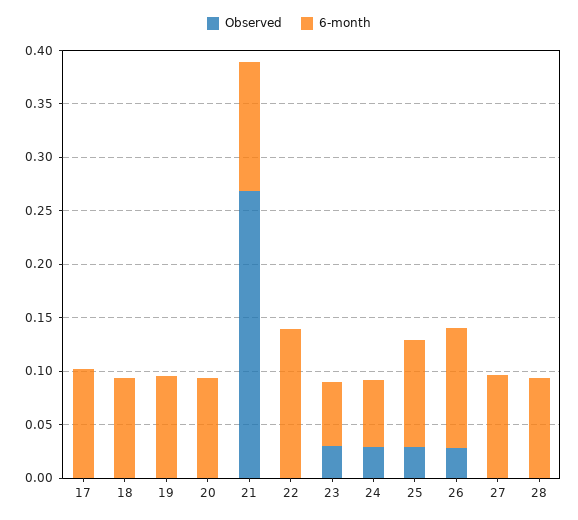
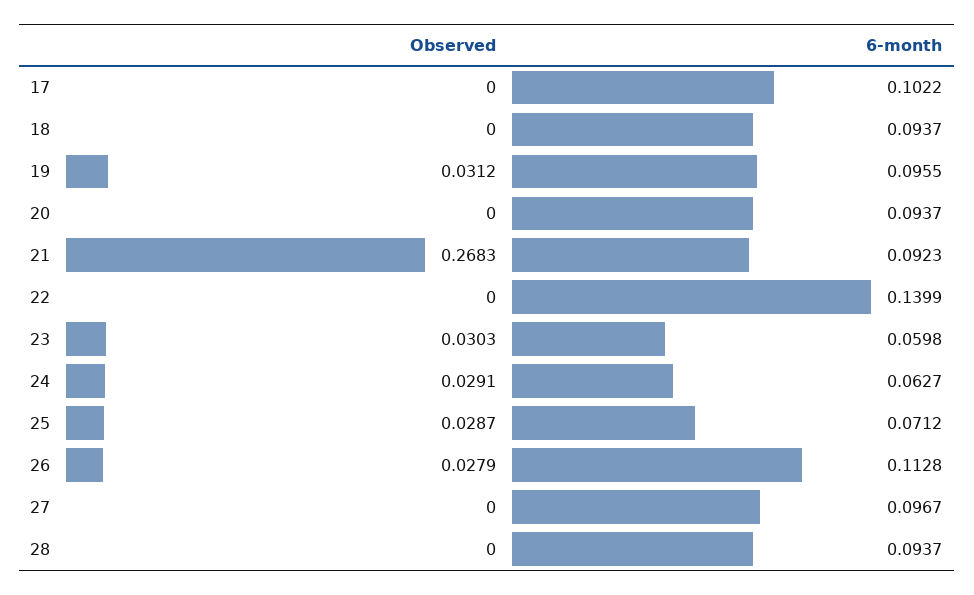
  {
    "Observed": {
      "17": 0,
      "18": 0,
-     "19": 0,
+     "19": 0.0312,
      "20": 0,
      "21": 0.2683,
      "22": 0,
      "23": 0.0303,
      "24": 0.0291,
      "25": 0.0287,
      "26": 0.0279,
      "27": 0,
      "28": 0
    },
    "6-month": {
      "17": 0.1022,
      "18": 0.0937,
      "19": 0.0955,
      "20": 0.0937,
-     "21": 0.12,
+     "21": 0.0923,
      "22": 0.1399,
      "23": 0.0598,
      "24": 0.0627,
-     "25": 0.1,
+     "25": 0.0712,
      "26": 0.1128,
      "27": 0.0967,
      "28": 0.0937
    }
  }

